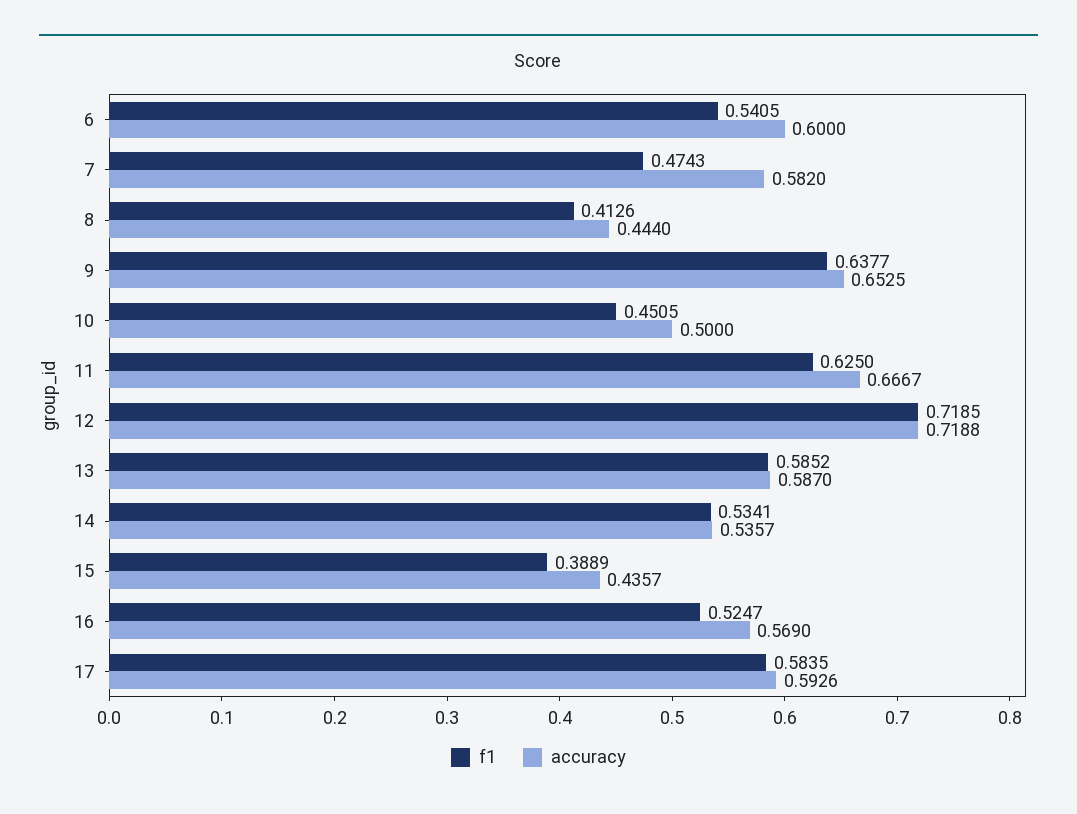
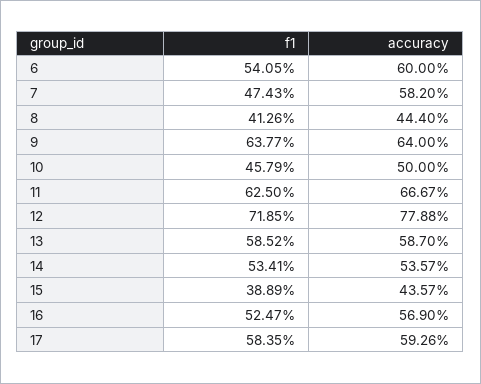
  {
    "f1": {
      "6": 0.5405,
      "7": 0.4743,
      "8": 0.4126,
      "9": 0.6377,
-     "10": 0.4505,
+     "10": 0.4579,
      "11": 0.625,
      "12": 0.7185,
      "13": 0.5852,
      "14": 0.5341,
      "15": 0.3889,
      "16": 0.5247,
      "17": 0.5835
    },
    "accuracy": {
      "6": 0.6,
      "7": 0.582,
      "8": 0.444,
-     "9": 0.6525,
+     "9": 0.64,
      "10": 0.5,
      "11": 0.6667,
-     "12": 0.7188,
+     "12": 0.7788,
      "13": 0.587,
      "14": 0.5357,
      "15": 0.4357,
      "16": 0.569,
      "17": 0.5926
    }
  }

